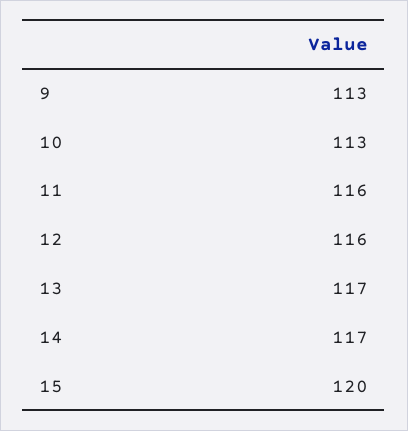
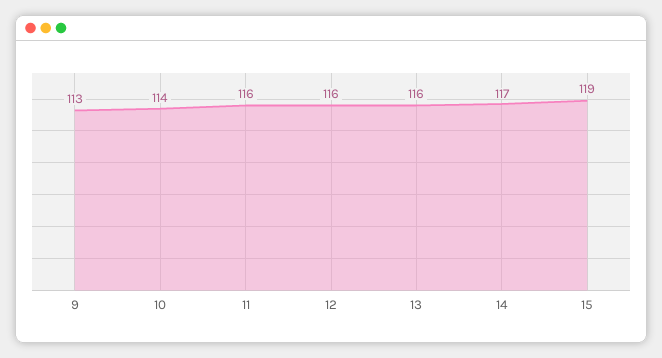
  {
    "9": 113,
-   "10": 113,
+   "10": 114,
    "11": 116,
    "12": 116,
-   "13": 117,
+   "13": 116,
    "14": 117,
-   "15": 120
+   "15": 119
  }

